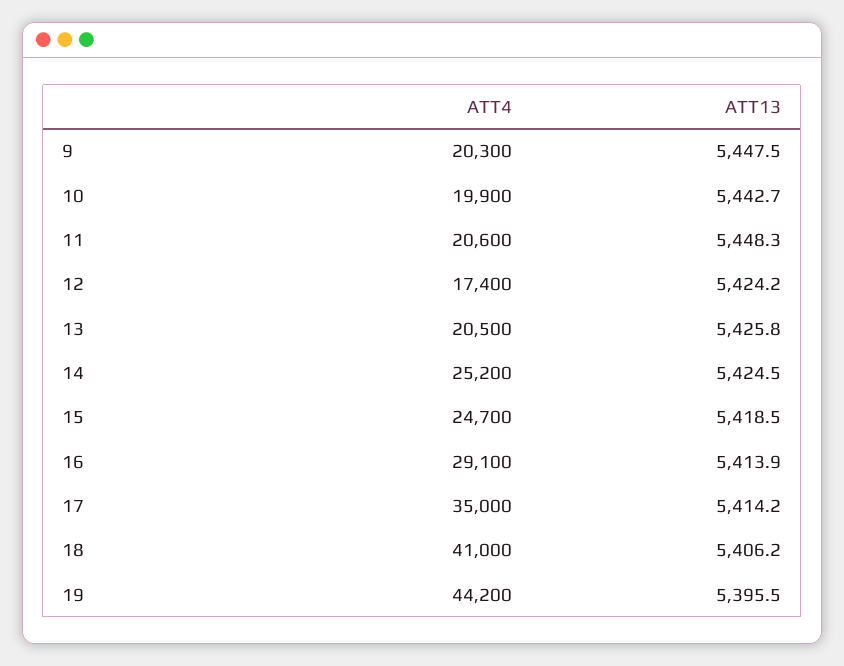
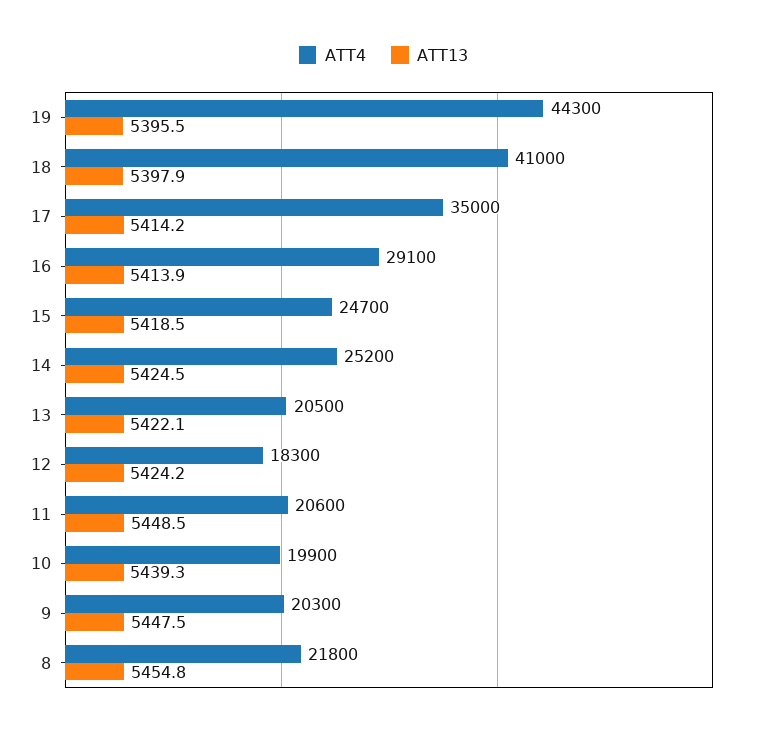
  {
    "ATT4": {
      "9": 20300,
      "10": 19900,
      "11": 20600,
-     "12": 17400,
+     "12": 18300,
      "13": 20500,
      "14": 25200,
      "15": 24700,
      "16": 29100,
      "17": 35000,
      "18": 41000,
-     "19": 44200
+     "19": 44300,
+     "8": 21800
    },
    "ATT13": {
      "9": 5447.5,
-     "10": 5442.7,
+     "10": 5439.3,
-     "11": 5448.3,
+     "11": 5448.5,
      "12": 5424.2,
-     "13": 5425.8,
+     "13": 5422.1,
      "14": 5424.5,
      "15": 5418.5,
      "16": 5413.9,
      "17": 5414.2,
-     "18": 5406.2,
+     "18": 5397.9,
-     "19": 5395.5
+     "19": 5395.5,
+     "8": 5454.8
    }
  }

